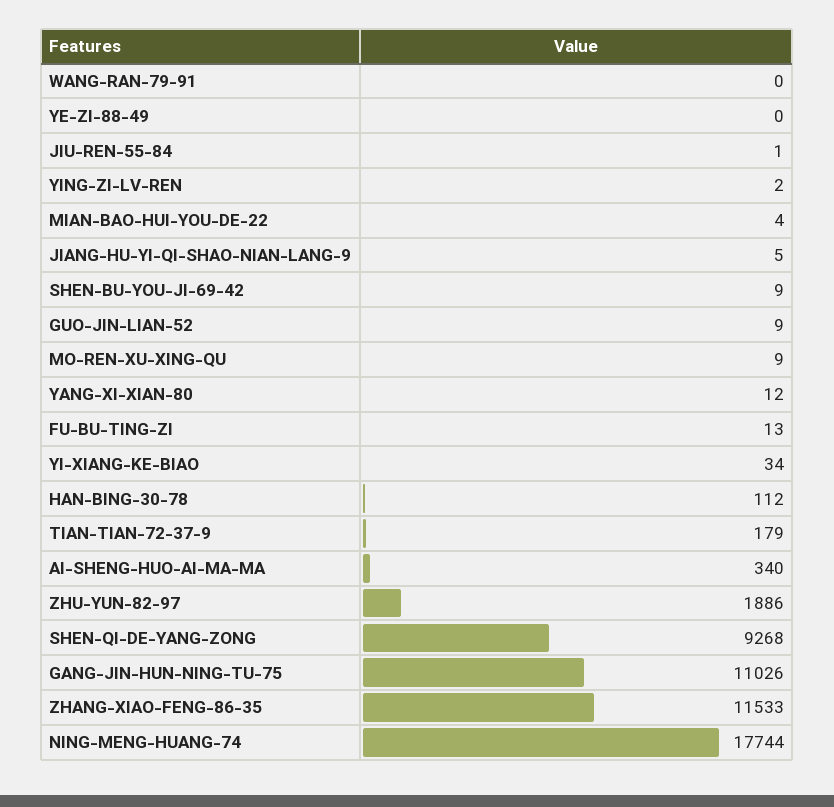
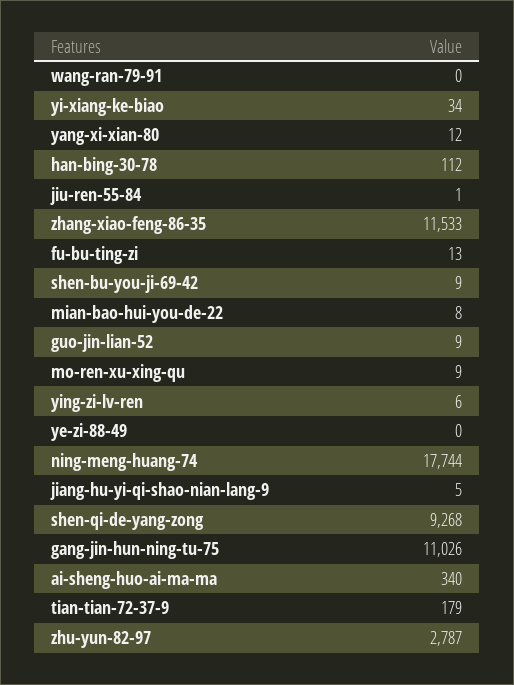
  {
    "WANG-RAN-79-91": 0,
    "YE-ZI-88-49": 0,
    "JIU-REN-55-84": 1,
-   "YING-ZI-LV-REN": 2,
+   "YING-ZI-LV-REN": 6,
-   "MIAN-BAO-HUI-YOU-DE-22": 4,
+   "MIAN-BAO-HUI-YOU-DE-22": 8,
    "JIANG-HU-YI-QI-SHAO-NIAN-LANG-9": 5,
    "SHEN-BU-YOU-JI-69-42": 9,
    "GUO-JIN-LIAN-52": 9,
    "MO-REN-XU-XING-QU": 9,
    "YANG-XI-XIAN-80": 12,
    "FU-BU-TING-ZI": 13,
    "YI-XIANG-KE-BIAO": 34,
    "HAN-BING-30-78": 112,
    "TIAN-TIAN-72-37-9": 179,
    "AI-SHENG-HUO-AI-MA-MA": 340,
-   "ZHU-YUN-82-97": 1886,
+   "ZHU-YUN-82-97": 2787,
    "SHEN-QI-DE-YANG-ZONG": 9268,
    "GANG-JIN-HUN-NING-TU-75": 11026,
    "ZHANG-XIAO-FENG-86-35": 11533,
    "NING-MENG-HUANG-74": 17744
  }

